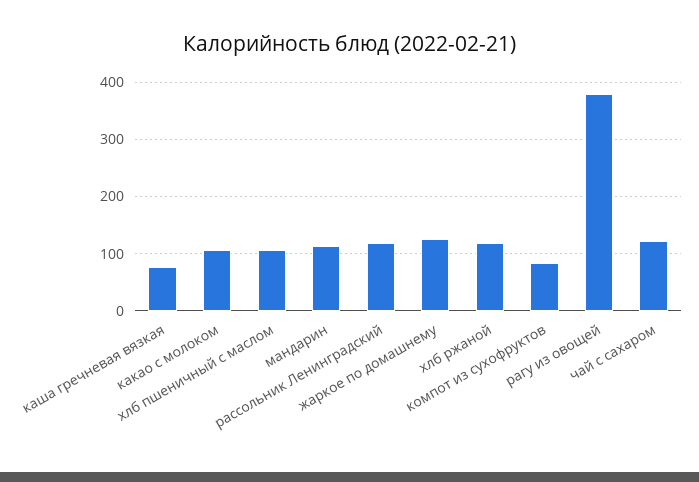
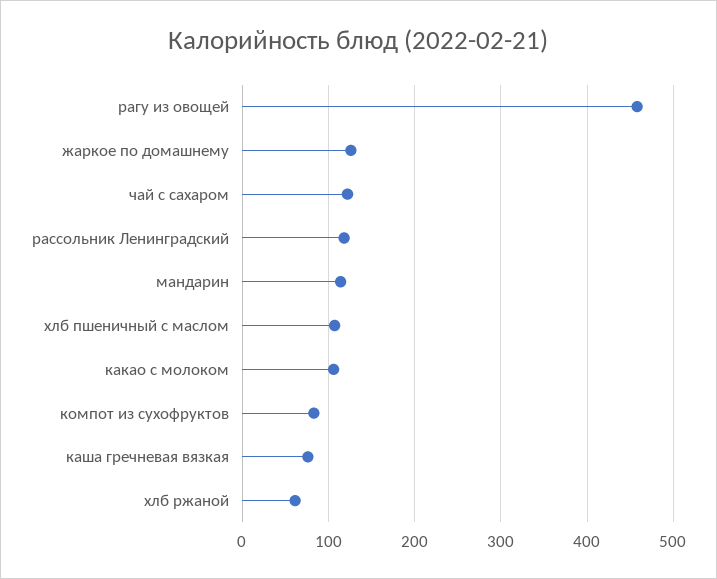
  {
    "каша гречневая вязкая": 80,
    "какао с молоком": 110,
    "хлб пшеничный с маслом": 110,
    "мандарин": 110,
    "рассольник Ленинградский": 120,
    "жаркое по домашнему": 130,
-   "хлб ржаной": 120,
+   "хлб ржаной": 60,
    "компот из сухофруктов": 80,
-   "рагу из овощей": 380,
+   "рагу из овощей": 460,
    "чай с сахаром": 120
  }

